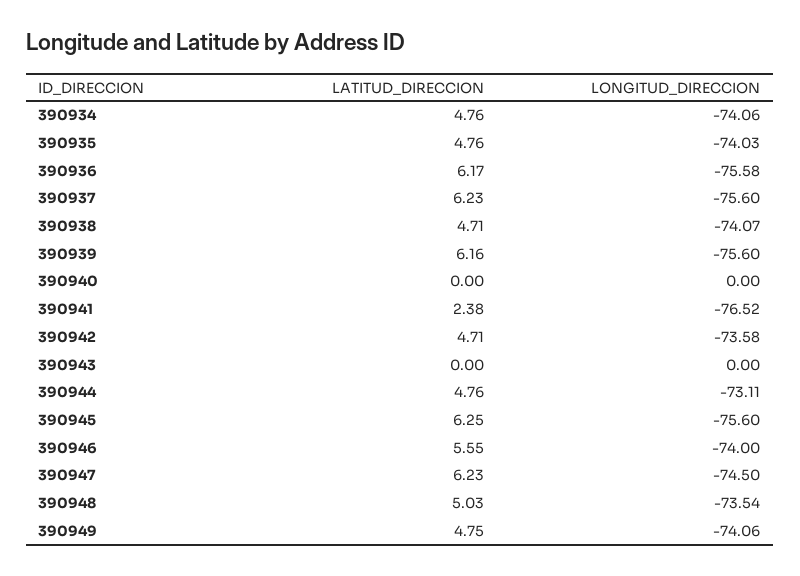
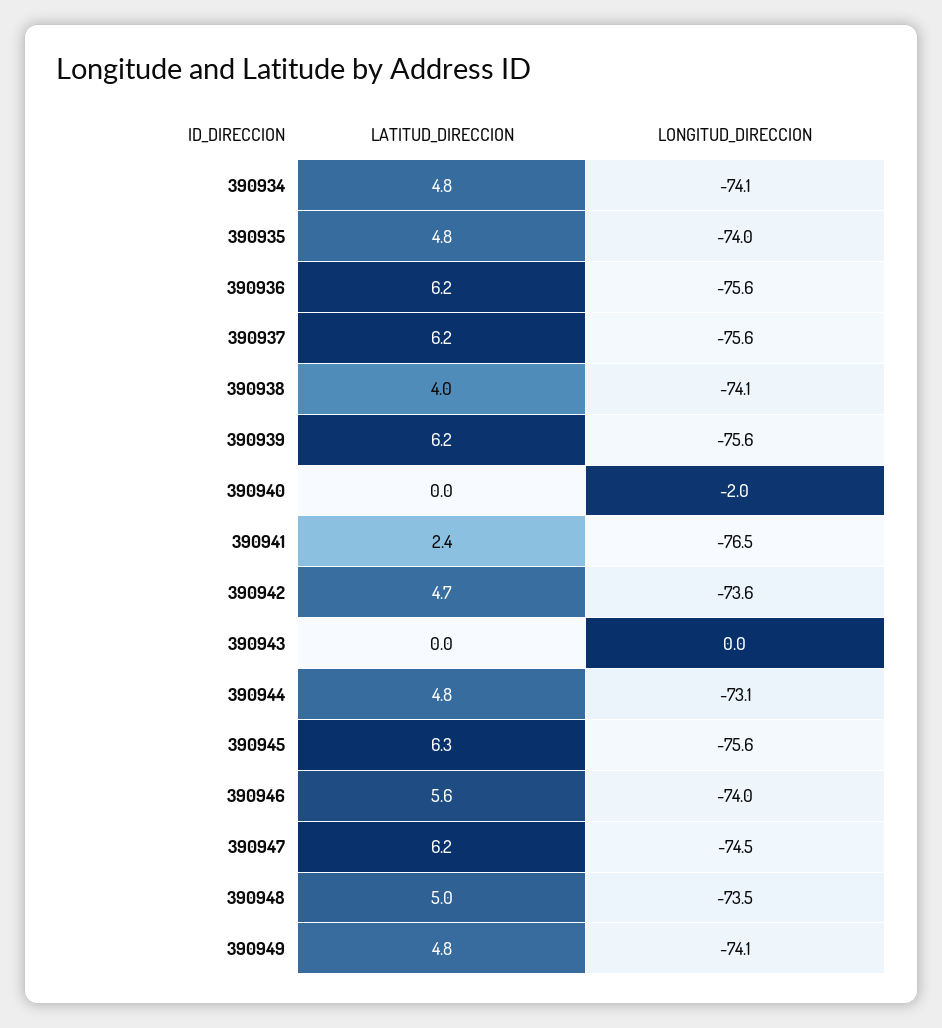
  {
    "LATITUD_DIRECCION": {
      "390934": 4.76,
      "390935": 4.76,
      "390936": 6.17,
      "390937": 6.23,
-     "390938": 4.71,
+     "390938": 4,
      "390939": 6.16,
      "390940": 0,
      "390941": 2.38,
      "390942": 4.71,
      "390943": 0,
      "390944": 4.76,
      "390945": 6.25,
      "390946": 5.55,
      "390947": 6.23,
      "390948": 5.03,
      "390949": 4.75
    },
    "LONGITUD_DIRECCION": {
      "390934": -74.06,
      "390935": -74.03,
      "390936": -75.58,
      "390937": -75.6,
      "390938": -74.07,
      "390939": -75.6,
-     "390940": 0,
+     "390940": -2,
      "390941": -76.52,
      "390942": -73.58,
      "390943": 0,
      "390944": -73.11,
      "390945": -75.6,
      "390946": -74,
      "390947": -74.5,
      "390948": -73.54,
      "390949": -74.06
    }
  }

